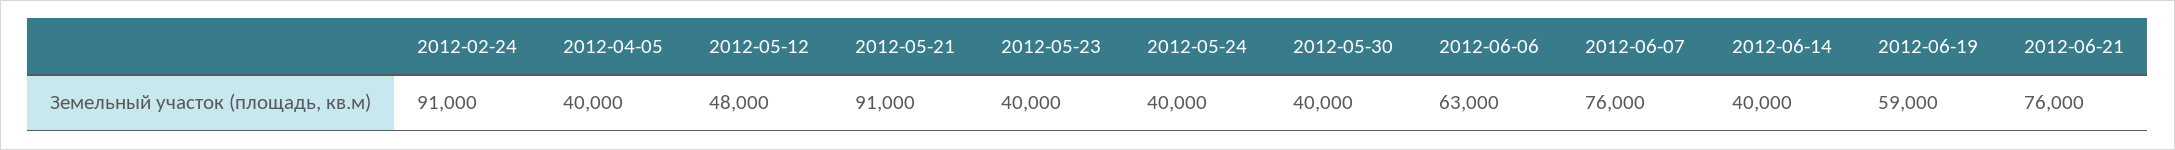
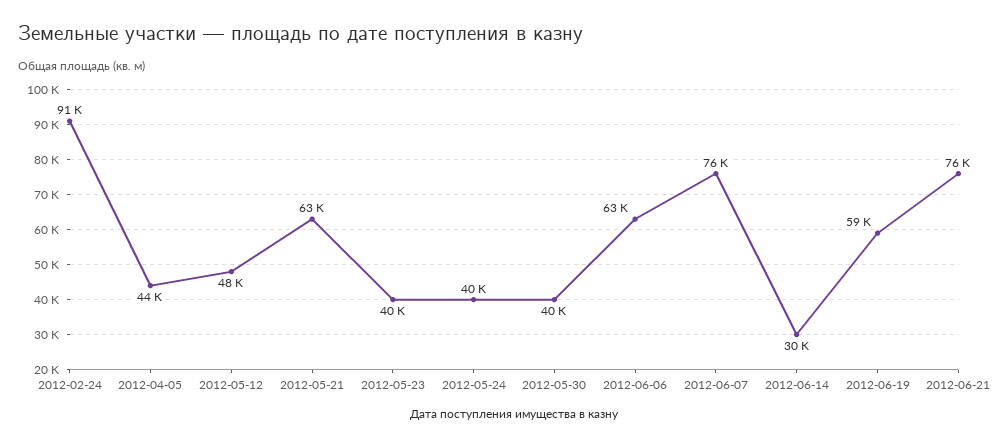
  {
    "2012-02-24": 91000,
-   "2012-04-05": 40000,
+   "2012-04-05": 44000,
    "2012-05-12": 48000,
-   "2012-05-21": 91000,
+   "2012-05-21": 63000,
    "2012-05-23": 40000,
    "2012-05-24": 40000,
    "2012-05-30": 40000,
    "2012-06-06": 63000,
    "2012-06-07": 76000,
-   "2012-06-14": 40000,
+   "2012-06-14": 30000,
    "2012-06-19": 59000,
    "2012-06-21": 76000
  }

